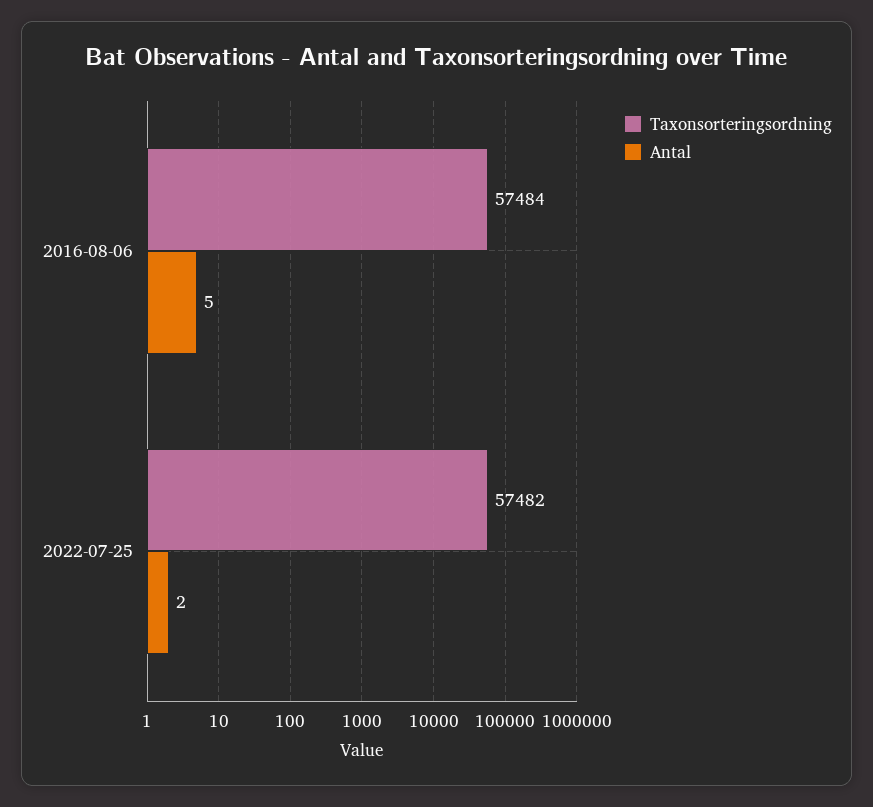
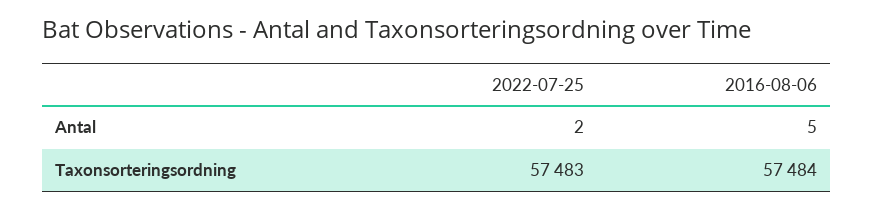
  {
    "Taxonsorteringsordning": {
      "2016-08-06": 57484,
-     "2022-07-25": 57482
+     "2022-07-25": 57483
    },
    "Antal": {
      "2016-08-06": 5,
      "2022-07-25": 2
    }
  }

